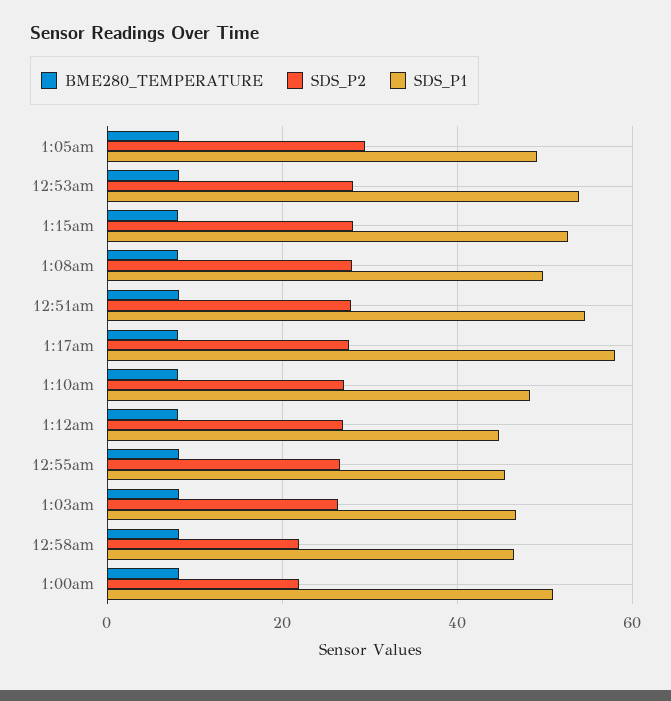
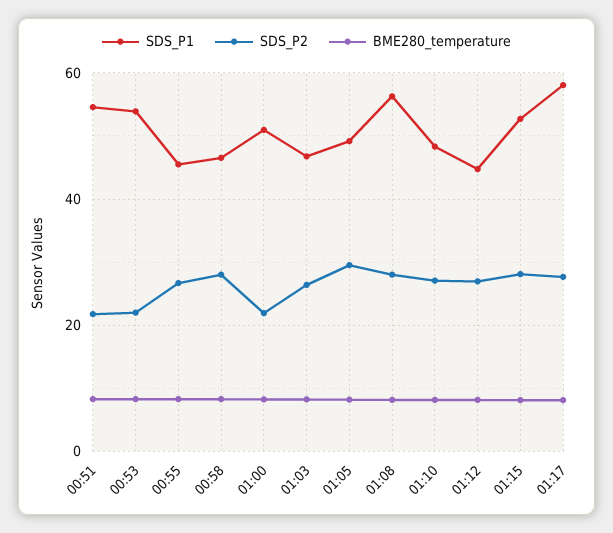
  {
    "BME280_TEMPERATURE": {
      "1:05am": 8,
      "12:53am": 8,
      "1:15am": 8,
      "1:08am": 8,
      "12:51am": 8,
      "1:17am": 8,
      "1:10am": 8,
      "1:12am": 8,
      "12:55am": 8,
      "1:03am": 8,
      "12:58am": 8,
      "1:00am": 8
    },
    "SDS_P2": {
      "1:05am": 30,
-     "12:53am": 28,
+     "12:53am": 22,
      "1:15am": 28,
      "1:08am": 28,
-     "12:51am": 28,
+     "12:51am": 22,
      "1:17am": 28,
      "1:10am": 28,
      "1:12am": 26,
      "12:55am": 26,
      "1:03am": 26,
-     "12:58am": 22,
+     "12:58am": 28,
      "1:00am": 22
    },
    "SDS_P1": {
      "1:05am": 50,
      "12:53am": 54,
      "1:15am": 52,
-     "1:08am": 50,
+     "1:08am": 56,
      "12:51am": 54,
      "1:17am": 58,
      "1:10am": 48,
      "1:12am": 44,
      "12:55am": 46,
      "1:03am": 46,
      "12:58am": 46,
      "1:00am": 50
    }
  }

